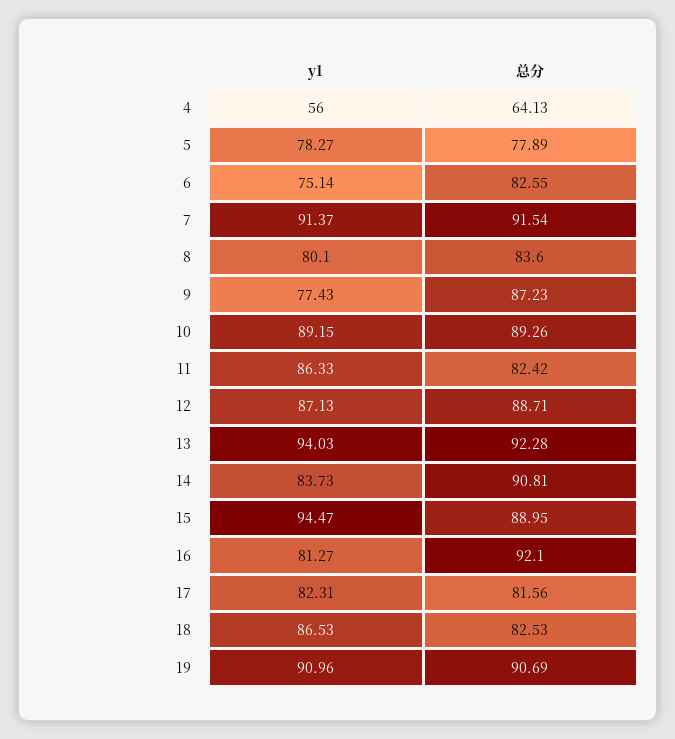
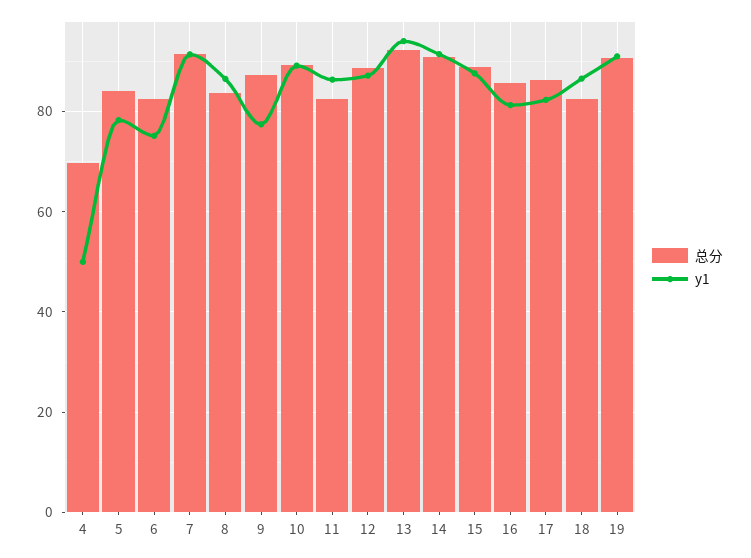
  {
    "y1": {
-     "4": 56,
+     "4": 50,
      "5": 78.27,
      "6": 75.14,
      "7": 91.37,
-     "8": 80.1,
+     "8": 86,
      "9": 77.43,
      "10": 89.15,
      "11": 86.33,
      "12": 87.13,
      "13": 94.03,
-     "14": 83.73,
+     "14": 92,
-     "15": 94.47,
+     "15": 88,
      "16": 81.27,
      "17": 82.31,
      "18": 86.53,
      "19": 90.96
    },
    "总分": {
-     "4": 64.13,
+     "4": 70,
-     "5": 77.89,
+     "5": 84,
      "6": 82.55,
      "7": 91.54,
      "8": 83.6,
      "9": 87.23,
      "10": 89.26,
      "11": 82.42,
      "12": 88.71,
      "13": 92.28,
      "14": 90.81,
      "15": 88.95,
-     "16": 92.1,
+     "16": 86,
-     "17": 81.56,
+     "17": 86,
      "18": 82.53,
      "19": 90.69
    }
  }

